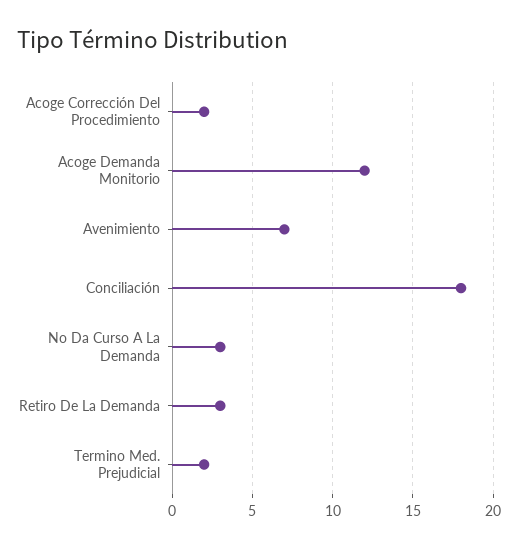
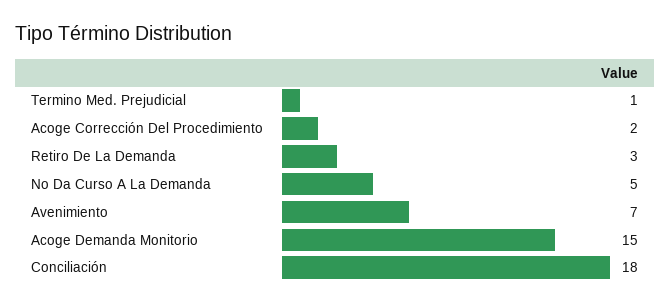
  {
    "Acoge Corrección Del Procedimiento": 2,
-   "Acoge Demanda Monitorio": 12,
+   "Acoge Demanda Monitorio": 15,
    "Avenimiento": 7,
    "Conciliación": 18,
-   "No Da Curso A La Demanda": 3,
+   "No Da Curso A La Demanda": 5,
    "Retiro De La Demanda": 3,
-   "Termino Med. Prejudicial": 2
+   "Termino Med. Prejudicial": 1
  }

